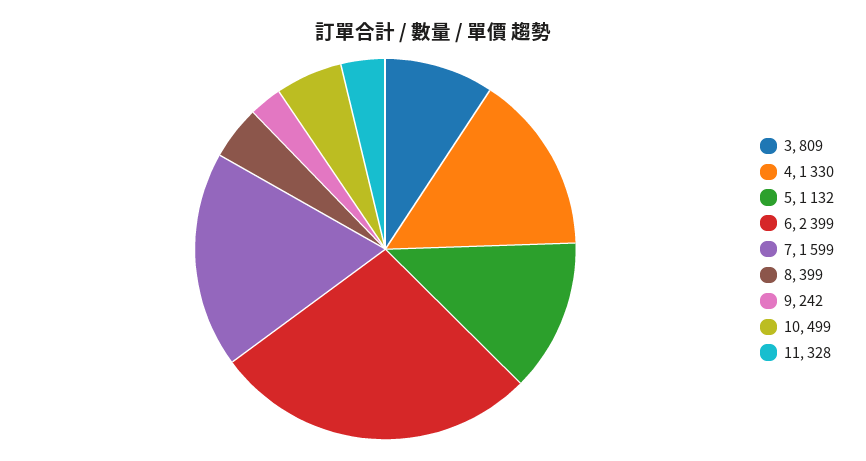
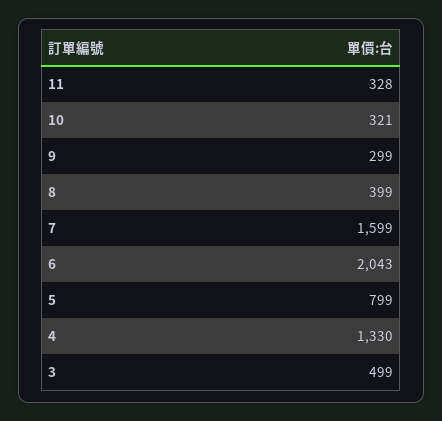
  {
-   "3": 809,
+   "3": 499,
    "4": 1330,
-   "5": 1132,
+   "5": 799,
-   "6": 2399,
+   "6": 2043,
    "7": 1599,
    "8": 399,
-   "9": 242,
+   "9": 299,
-   "10": 499,
+   "10": 321,
    "11": 328
  }

